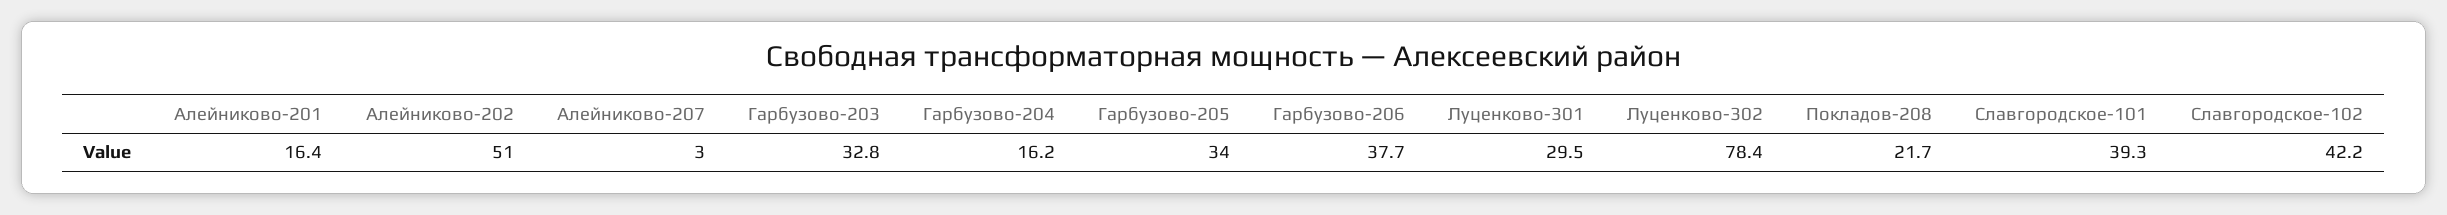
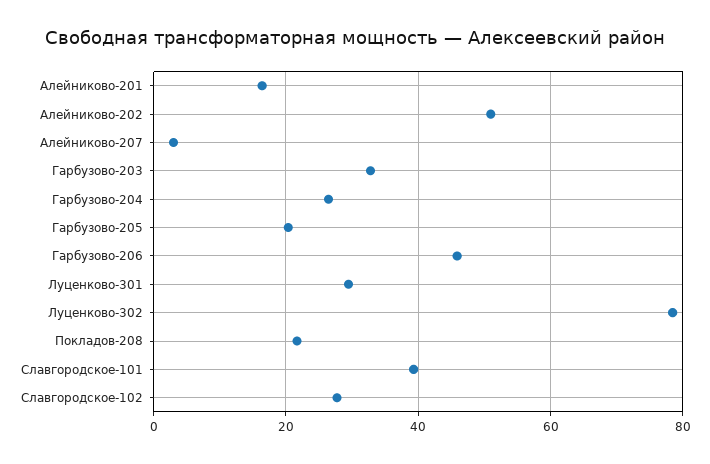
  {
    "Алейниково-201": 16.4,
    "Алейниково-202": 51,
    "Алейниково-207": 3,
    "Гарбузово-203": 32.8,
-   "Гарбузово-204": 16.2,
+   "Гарбузово-204": 26,
-   "Гарбузово-205": 34,
+   "Гарбузово-205": 20,
-   "Гарбузово-206": 37.7,
+   "Гарбузово-206": 46,
    "Луценково-301": 29.5,
    "Луценково-302": 78.4,
    "Покладов-208": 21.7,
    "Славгородское-101": 39.3,
-   "Славгородское-102": 42.2
+   "Славгородское-102": 28
  }

